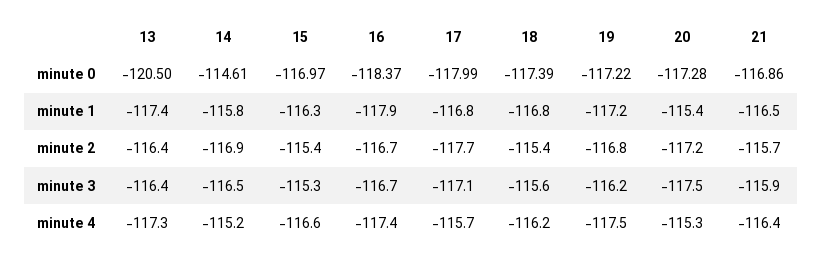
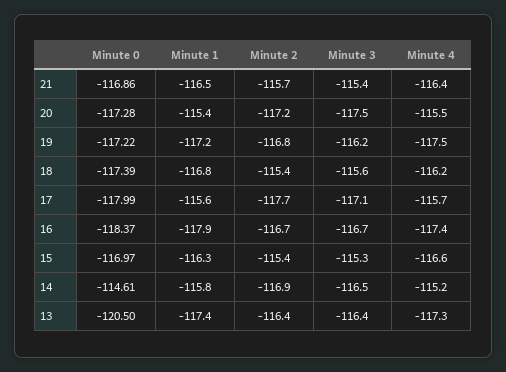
  {
    "13": {
      "minute 0": -120.5,
      "minute 1": -117.4,
      "minute 2": -116.4,
      "minute 3": -116.4,
      "minute 4": -117.3
    },
    "14": {
      "minute 0": -114.61,
      "minute 1": -115.8,
      "minute 2": -116.9,
      "minute 3": -116.5,
      "minute 4": -115.2
    },
    "15": {
      "minute 0": -116.97,
      "minute 1": -116.3,
      "minute 2": -115.4,
      "minute 3": -115.3,
      "minute 4": -116.6
    },
    "16": {
      "minute 0": -118.37,
      "minute 1": -117.9,
      "minute 2": -116.7,
      "minute 3": -116.7,
      "minute 4": -117.4
    },
    "17": {
      "minute 0": -117.99,
-     "minute 1": -116.8,
+     "minute 1": -115.6,
      "minute 2": -117.7,
      "minute 3": -117.1,
      "minute 4": -115.7
    },
    "18": {
      "minute 0": -117.39,
      "minute 1": -116.8,
      "minute 2": -115.4,
      "minute 3": -115.6,
      "minute 4": -116.2
    },
    "19": {
      "minute 0": -117.22,
      "minute 1": -117.2,
      "minute 2": -116.8,
      "minute 3": -116.2,
      "minute 4": -117.5
    },
    "20": {
      "minute 0": -117.28,
      "minute 1": -115.4,
      "minute 2": -117.2,
      "minute 3": -117.5,
-     "minute 4": -115.3
+     "minute 4": -115.5
    },
    "21": {
      "minute 0": -116.86,
      "minute 1": -116.5,
      "minute 2": -115.7,
-     "minute 3": -115.9,
+     "minute 3": -115.4,
      "minute 4": -116.4
    }
  }

